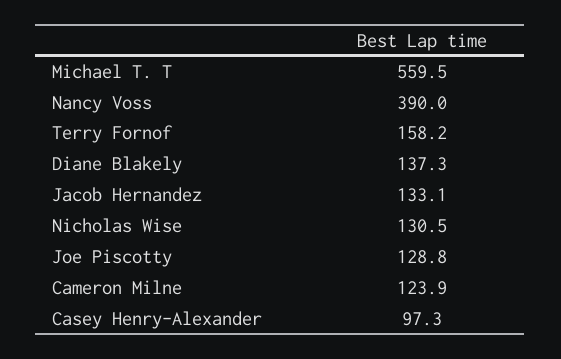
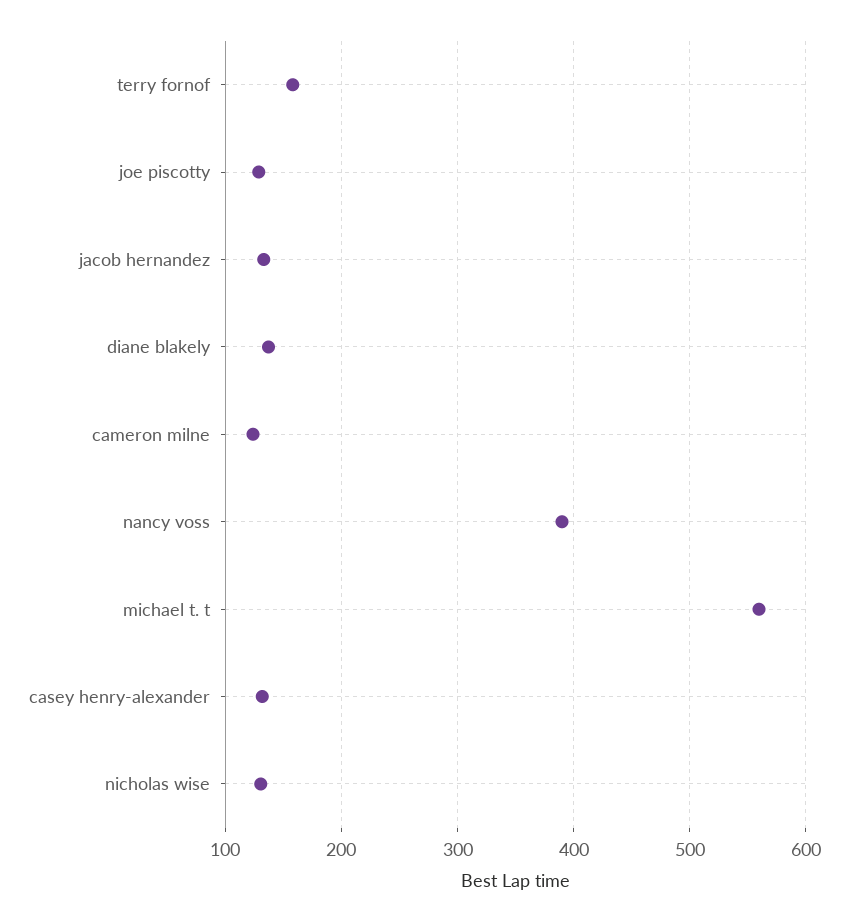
  {
    "Michael T. T": 559.5,
    "Nancy Voss": 390,
    "Terry Fornof": 158.2,
    "Diane Blakely": 137.3,
    "Jacob Hernandez": 133.1,
    "Nicholas Wise": 130.5,
    "Joe Piscotty": 128.8,
    "Cameron Milne": 123.9,
-   "Casey Henry-Alexander": 97.3
+   "Casey Henry-Alexander": 130
  }

